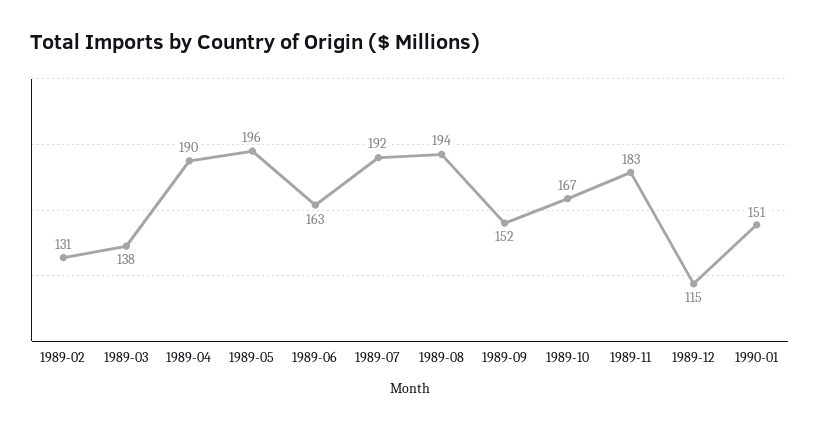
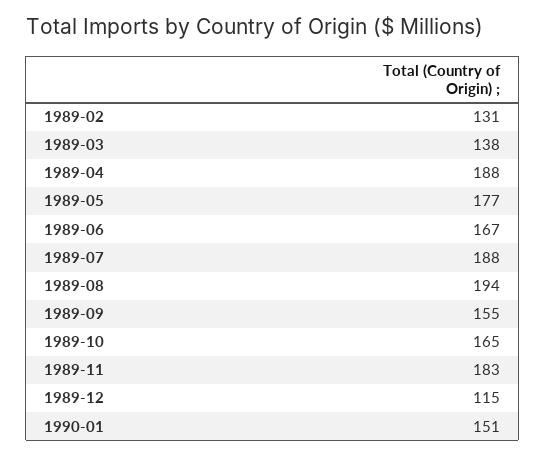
  {
    "1989-02": 131,
    "1989-03": 138,
-   "1989-04": 190,
+   "1989-04": 188,
-   "1989-05": 196,
+   "1989-05": 177,
-   "1989-06": 163,
+   "1989-06": 167,
-   "1989-07": 192,
+   "1989-07": 188,
    "1989-08": 194,
-   "1989-09": 152,
+   "1989-09": 155,
-   "1989-10": 167,
+   "1989-10": 165,
    "1989-11": 183,
    "1989-12": 115,
    "1990-01": 151
  }

